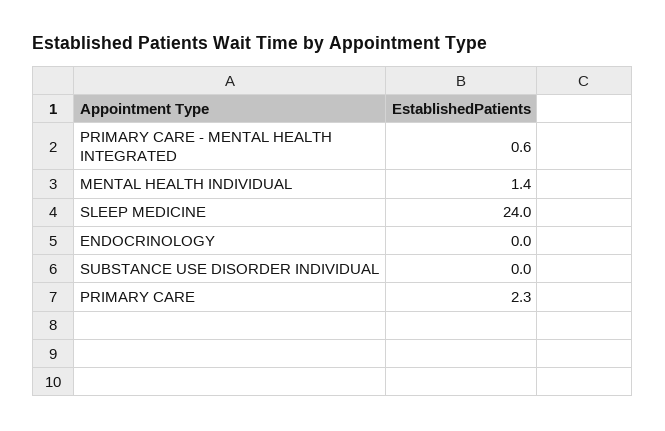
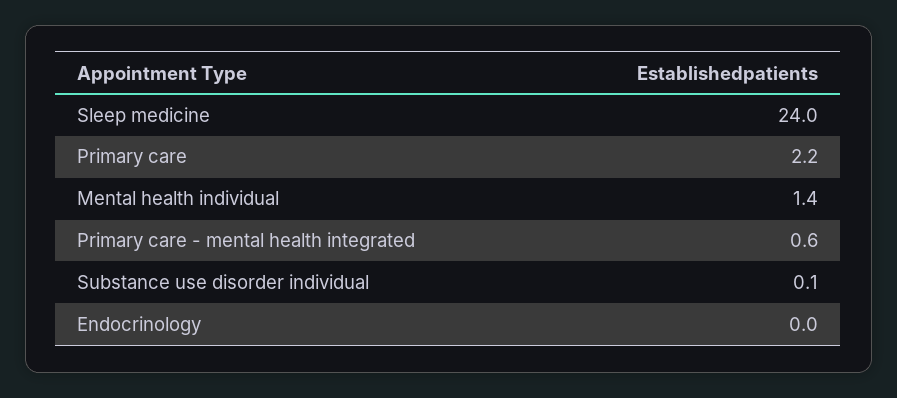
  {
    "PRIMARY CARE - MENTAL HEALTH INTEGRATED": 0.6,
    "MENTAL HEALTH INDIVIDUAL": 1.4,
    "SLEEP MEDICINE": 24,
    "ENDOCRINOLOGY": 0,
-   "SUBSTANCE USE DISORDER INDIVIDUAL": 0,
+   "SUBSTANCE USE DISORDER INDIVIDUAL": 0.1,
-   "PRIMARY CARE": 2.3
+   "PRIMARY CARE": 2.2
  }

